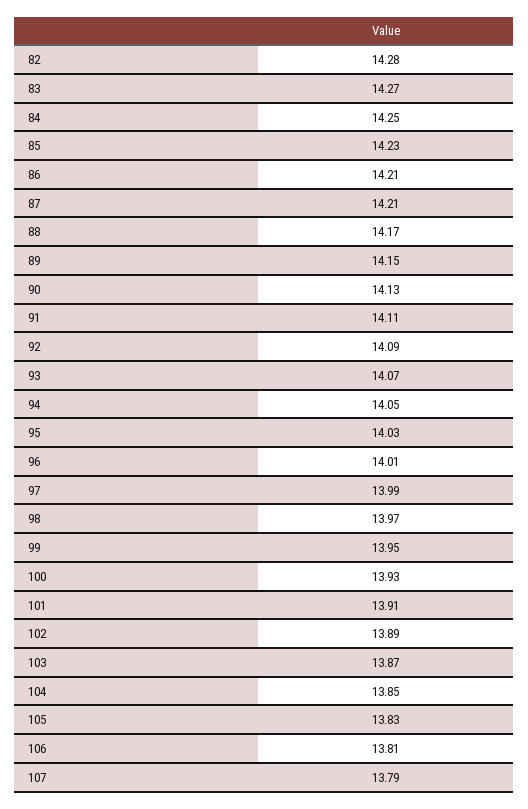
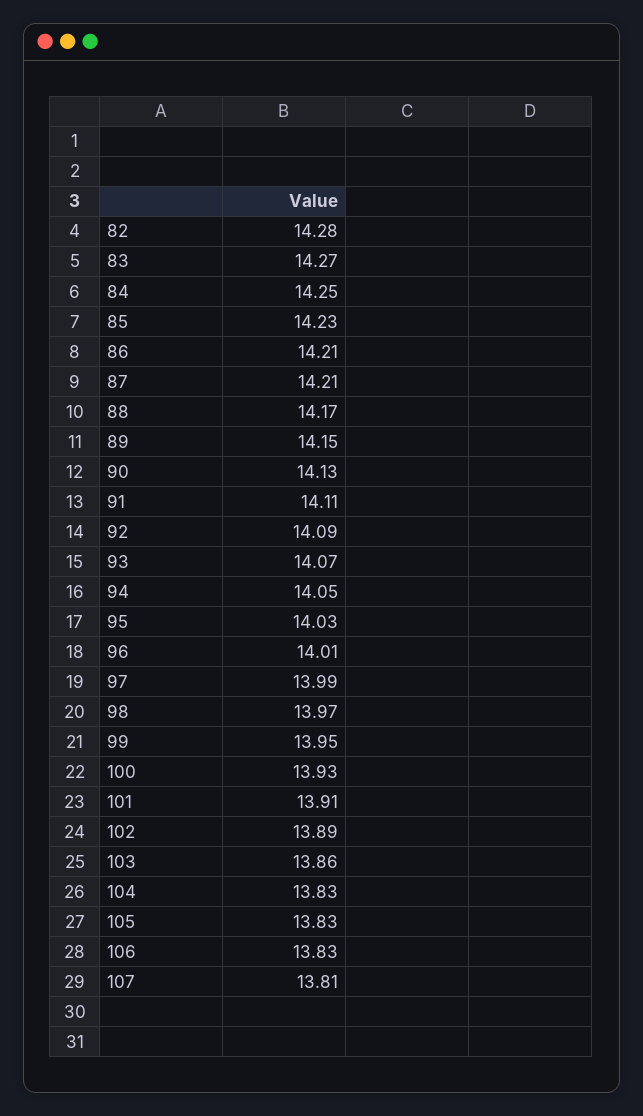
  {
    "82": 14.28,
    "83": 14.27,
    "84": 14.25,
    "85": 14.23,
    "86": 14.21,
    "87": 14.21,
    "88": 14.17,
    "89": 14.15,
    "90": 14.13,
    "91": 14.11,
    "92": 14.09,
    "93": 14.07,
    "94": 14.05,
    "95": 14.03,
    "96": 14.01,
    "97": 13.99,
    "98": 13.97,
    "99": 13.95,
    "100": 13.93,
    "101": 13.91,
    "102": 13.89,
-   "103": 13.87,
+   "103": 13.86,
-   "104": 13.85,
+   "104": 13.83,
    "105": 13.83,
-   "106": 13.81,
+   "106": 13.83,
-   "107": 13.79
+   "107": 13.81
  }

